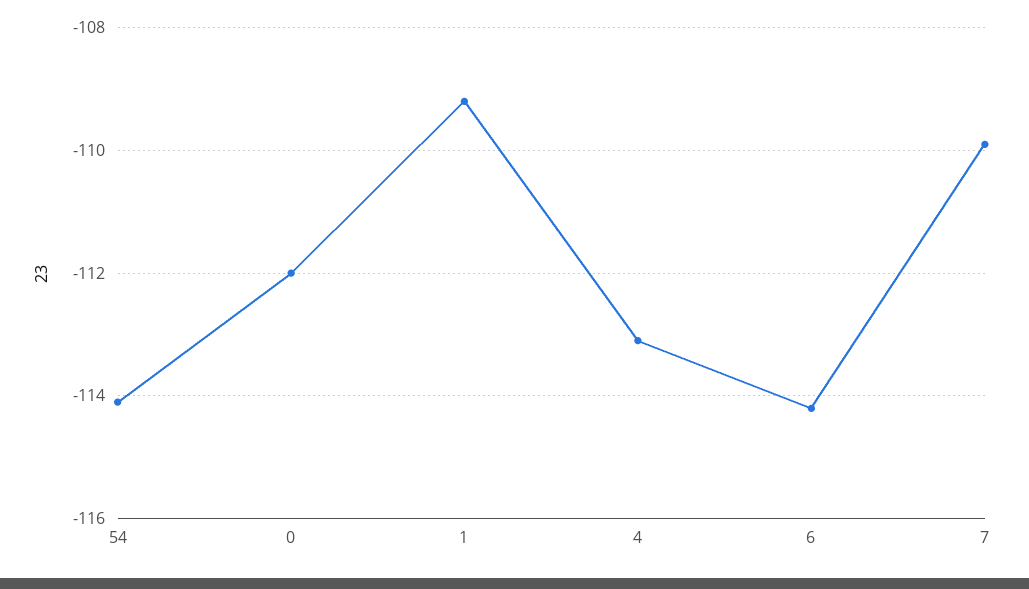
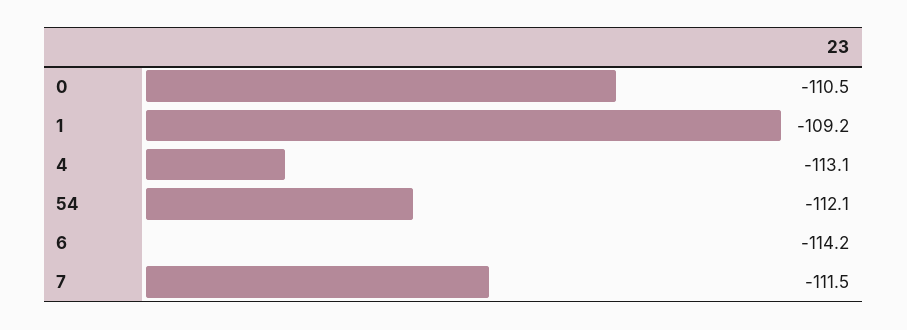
  {
-   "54": -114,
+   "54": -112.1,
-   "0": -112,
+   "0": -110.5,
    "1": -109.2,
    "4": -113.1,
    "6": -114.2,
-   "7": -110
+   "7": -111.5
  }

